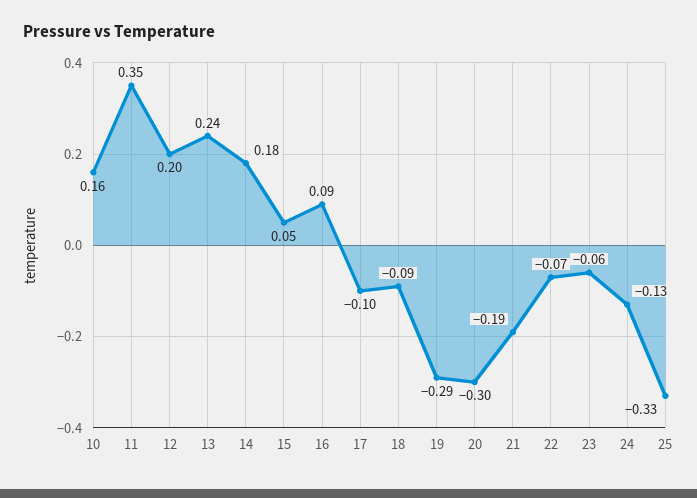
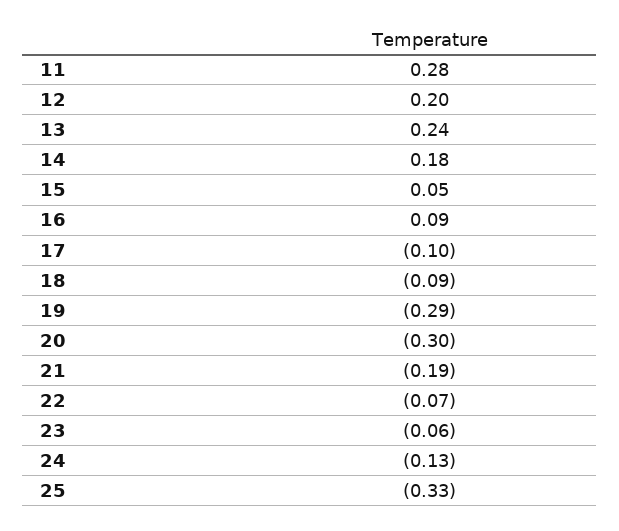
  {
-   "10": 0.16,
-   "11": 0.35,
+   "11": 0.28,
    "12": 0.2,
    "13": 0.24,
    "14": 0.18,
    "15": 0.05,
    "16": 0.09,
    "17": -0.1,
    "18": -0.09,
    "19": -0.29,
    "20": -0.3,
    "21": -0.19,
    "22": -0.07,
    "23": -0.06,
    "24": -0.13,
    "25": -0.33
  }

